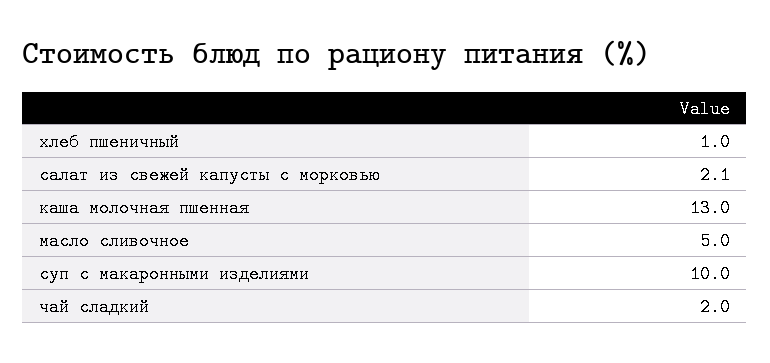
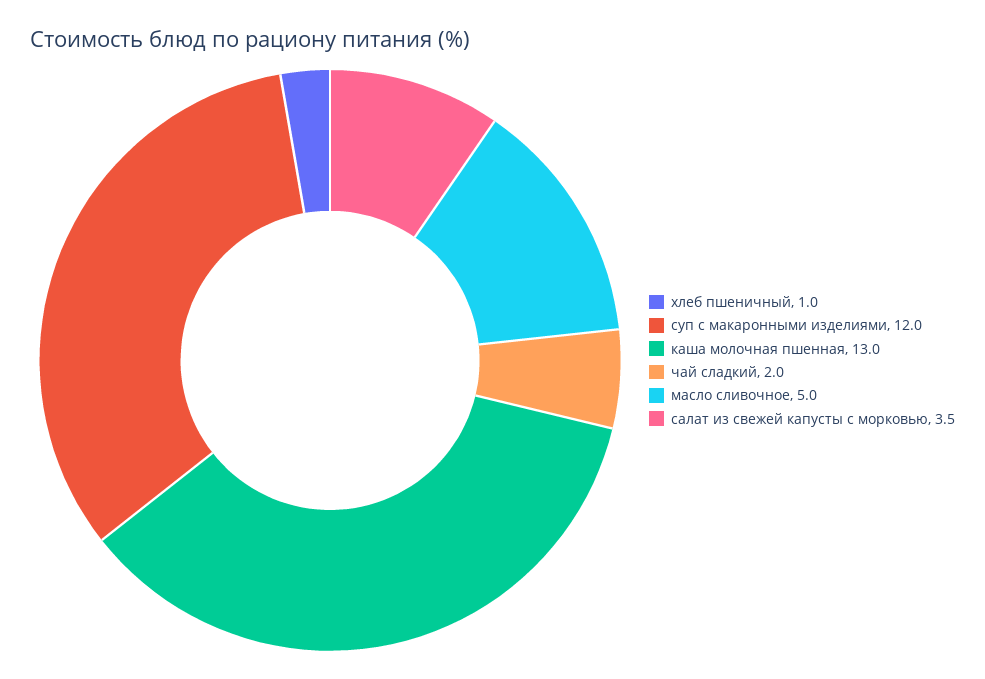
  {
    "хлеб пшеничный": 1,
-   "салат из свежей капусты с морковью": 2.1,
+   "салат из свежей капусты с морковью": 3.5,
    "каша молочная пшенная": 13,
    "масло сливочное": 5,
-   "суп с макаронными изделиями": 10,
+   "суп с макаронными изделиями": 12,
    "чай сладкий": 2
  }

